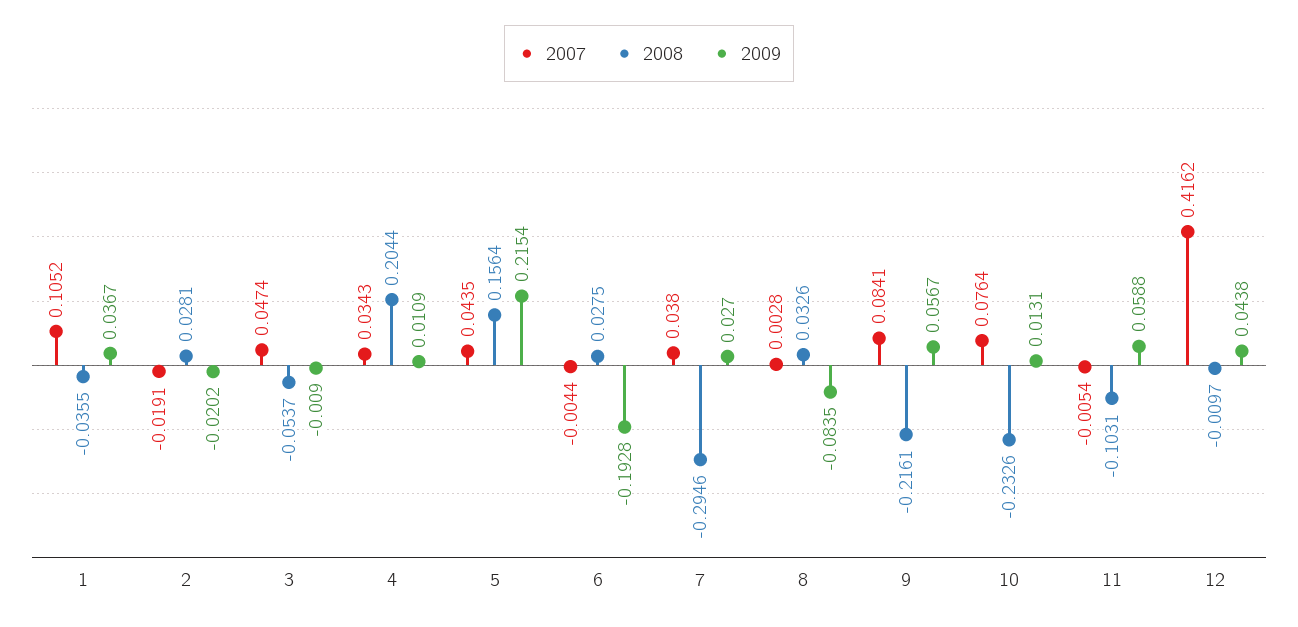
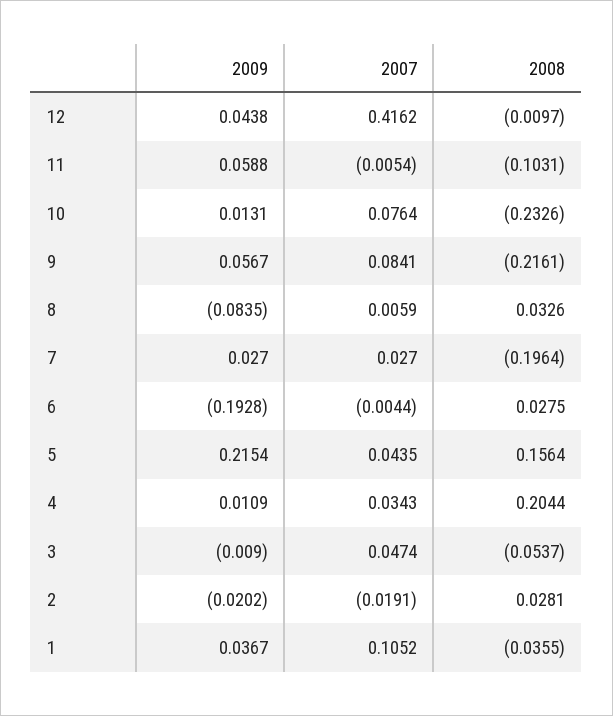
  {
    "2007": {
      "1": 0.1052,
      "2": -0.0191,
      "3": 0.0474,
      "4": 0.0343,
      "5": 0.0435,
      "6": -0.0044,
-     "7": 0.038,
+     "7": 0.027,
-     "8": 0.0028,
+     "8": 0.0059,
      "9": 0.0841,
      "10": 0.0764,
      "11": -0.0054,
      "12": 0.4162
    },
    "2008": {
      "1": -0.0355,
      "2": 0.0281,
      "3": -0.0537,
      "4": 0.2044,
      "5": 0.1564,
      "6": 0.0275,
-     "7": -0.2946,
+     "7": -0.1964,
      "8": 0.0326,
      "9": -0.2161,
      "10": -0.2326,
      "11": -0.1031,
      "12": -0.0097
    },
    "2009": {
      "1": 0.0367,
      "2": -0.0202,
      "3": -0.009,
      "4": 0.0109,
      "5": 0.2154,
      "6": -0.1928,
      "7": 0.027,
      "8": -0.0835,
      "9": 0.0567,
      "10": 0.0131,
      "11": 0.0588,
      "12": 0.0438
    }
  }

